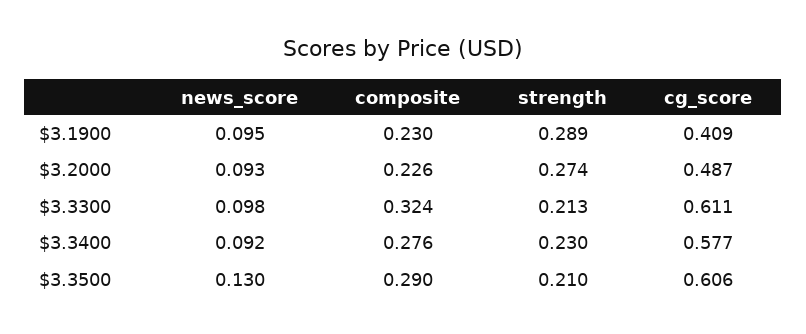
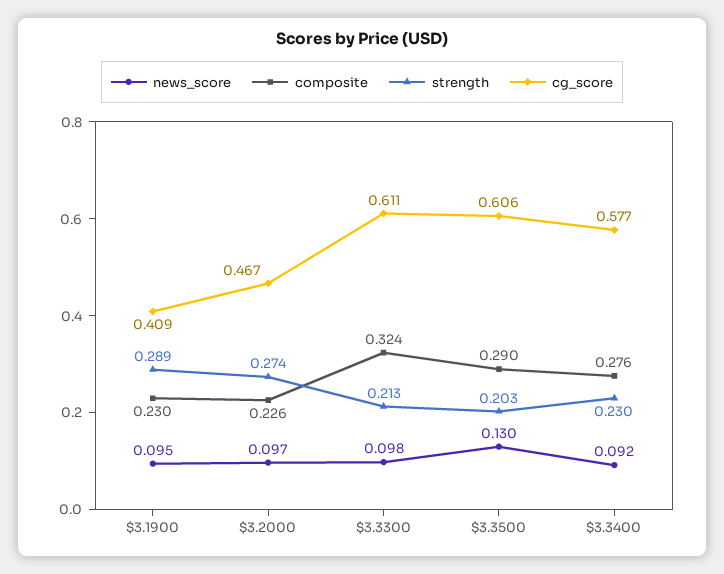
  {
    "news_score": {
      "$3.1900": 0.095,
-     "$3.2000": 0.093,
+     "$3.2000": 0.097,
      "$3.3300": 0.098,
      "$3.3400": 0.092,
      "$3.3500": 0.13
    },
    "composite": {
      "$3.1900": 0.23,
      "$3.2000": 0.226,
      "$3.3300": 0.324,
      "$3.3400": 0.276,
      "$3.3500": 0.29
    },
    "strength": {
      "$3.1900": 0.289,
      "$3.2000": 0.274,
      "$3.3300": 0.213,
      "$3.3400": 0.23,
-     "$3.3500": 0.21
+     "$3.3500": 0.203
    },
    "cg_score": {
      "$3.1900": 0.409,
-     "$3.2000": 0.487,
+     "$3.2000": 0.467,
      "$3.3300": 0.611,
      "$3.3400": 0.577,
      "$3.3500": 0.606
    }
  }

